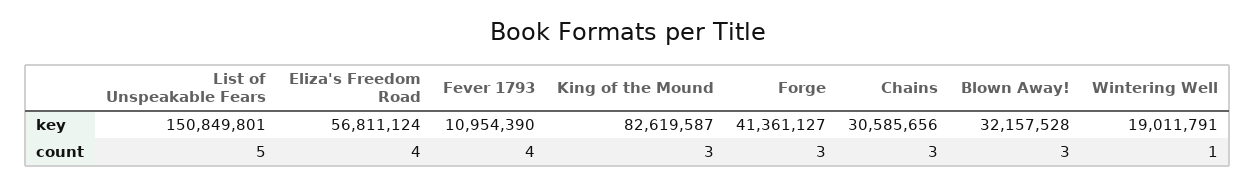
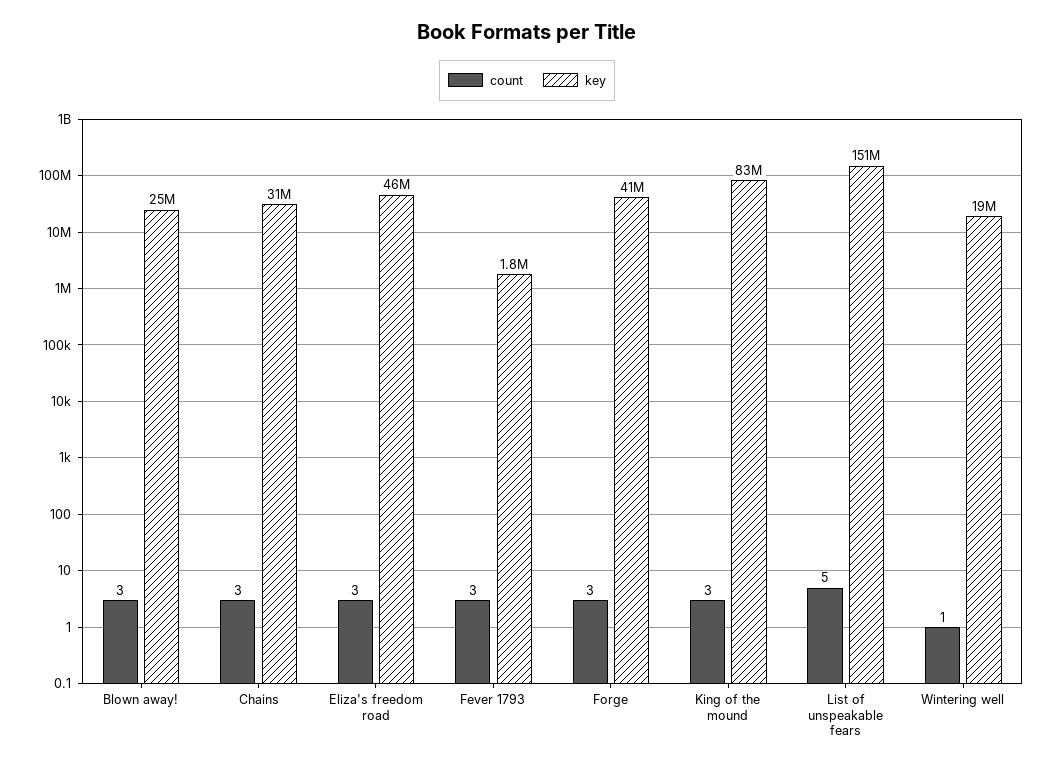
  {
    "key": {
      "List of Unspeakable Fears": 150849801,
-     "Eliza's Freedom Road": 56811124,
+     "Eliza's Freedom Road": 46000000,
-     "Fever 1793": 10954390,
+     "Fever 1793": 1800000,
      "King of the Mound": 82619587,
      "Forge": 41361127,
      "Chains": 30585656,
-     "Blown Away!": 32157528,
+     "Blown Away!": 25000000,
      "Wintering Well": 19011791
    },
    "count": {
      "List of Unspeakable Fears": 5,
-     "Eliza's Freedom Road": 4,
+     "Eliza's Freedom Road": 3,
-     "Fever 1793": 4,
+     "Fever 1793": 3,
      "King of the Mound": 3,
      "Forge": 3,
      "Chains": 3,
      "Blown Away!": 3,
      "Wintering Well": 1
    }
  }

